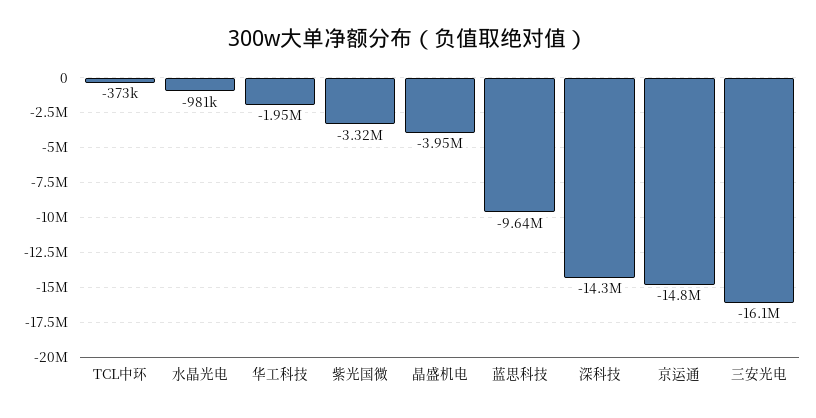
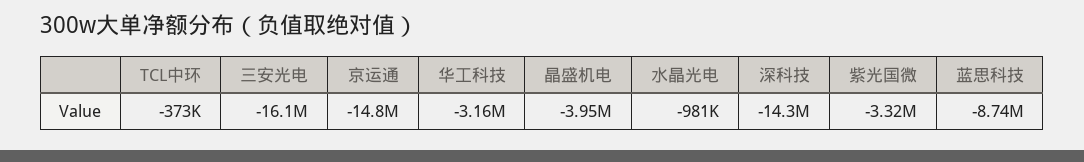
  {
    "TCL中环": -373000,
    "水晶光电": -981000,
-   "华工科技": -1950000,
+   "华工科技": -3160000,
    "紫光国微": -3320000,
    "晶盛机电": -3950000,
-   "蓝思科技": -9640000,
+   "蓝思科技": -8740000,
    "深科技": -14300000,
    "京运通": -14800000,
    "三安光电": -16100000
  }

